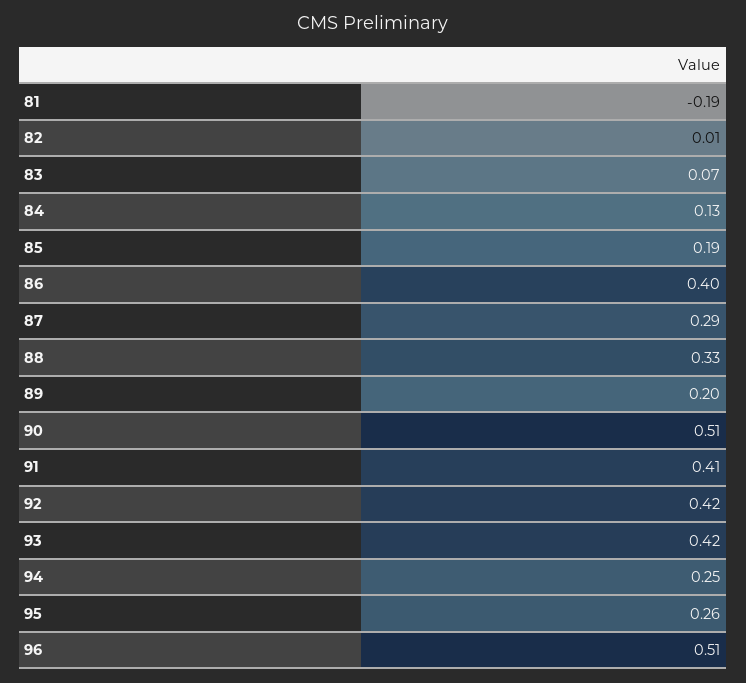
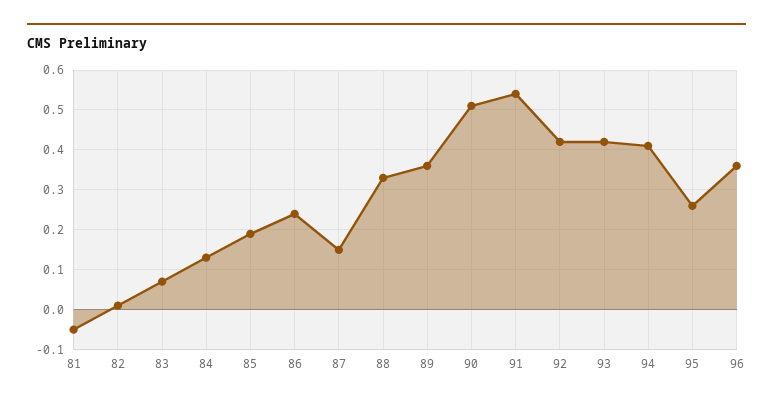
  {
-   "81": -0.19,
+   "81": -0.05,
    "82": 0.01,
    "83": 0.07,
    "84": 0.13,
    "85": 0.19,
-   "86": 0.4,
+   "86": 0.25,
-   "87": 0.29,
+   "87": 0.15,
    "88": 0.33,
-   "89": 0.2,
+   "89": 0.35,
    "90": 0.51,
-   "91": 0.41,
+   "91": 0.55,
    "92": 0.42,
    "93": 0.42,
-   "94": 0.25,
+   "94": 0.4,
    "95": 0.26,
-   "96": 0.51
+   "96": 0.35
  }

